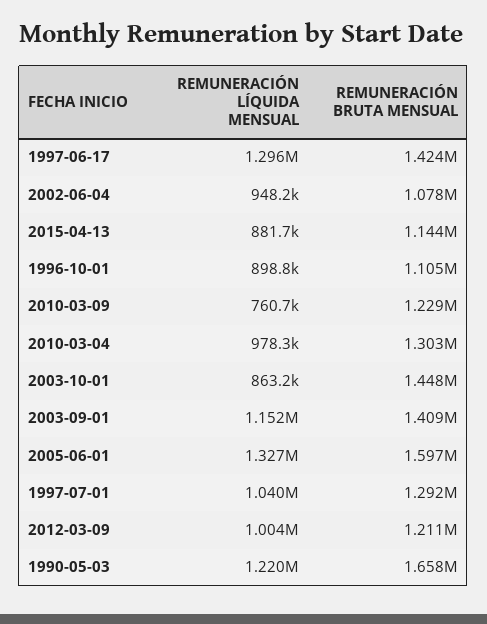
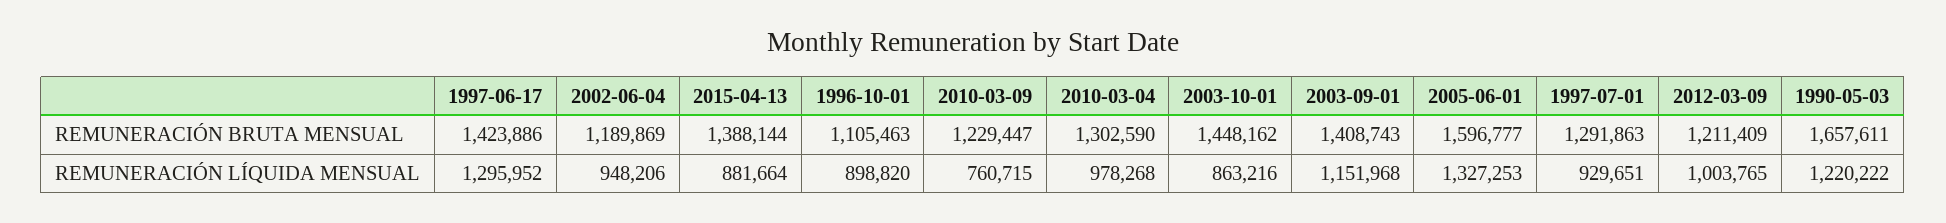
  {
    "REMUNERACIÓN LÍQUIDA MENSUAL": {
      "1997-06-17": 1295952,
      "2002-06-04": 948206,
      "2015-04-13": 881664,
      "1996-10-01": 898820,
      "2010-03-09": 760715,
      "2010-03-04": 978268,
      "2003-10-01": 863216,
      "2003-09-01": 1151968,
      "2005-06-01": 1327253,
-     "1997-07-01": 1040000,
+     "1997-07-01": 929651,
      "2012-03-09": 1003765,
      "1990-05-03": 1220222
    },
    "REMUNERACIÓN BRUTA MENSUAL": {
      "1997-06-17": 1423886,
-     "2002-06-04": 1078000,
+     "2002-06-04": 1189869,
-     "2015-04-13": 1144000,
+     "2015-04-13": 1388144,
      "1996-10-01": 1105463,
      "2010-03-09": 1229447,
      "2010-03-04": 1302590,
      "2003-10-01": 1448162,
      "2003-09-01": 1408743,
      "2005-06-01": 1596777,
      "1997-07-01": 1291863,
      "2012-03-09": 1211409,
      "1990-05-03": 1657611
    }
  }

